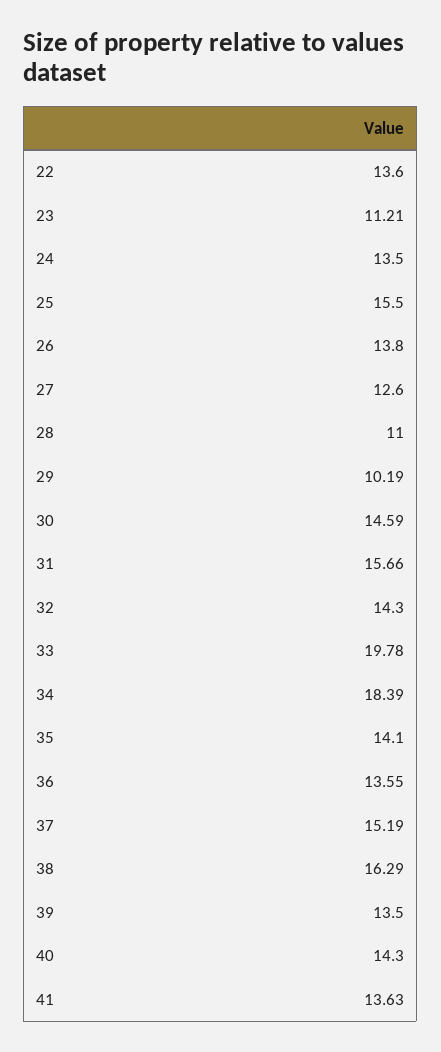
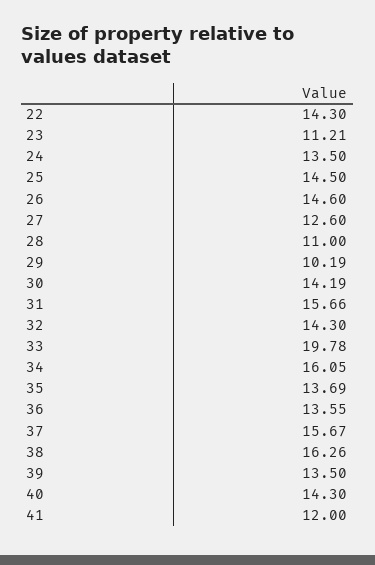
  {
-   "22": 13.6,
+   "22": 14.3,
    "23": 11.21,
    "24": 13.5,
-   "25": 15.5,
+   "25": 14.5,
-   "26": 13.8,
+   "26": 14.6,
    "27": 12.6,
    "28": 11,
    "29": 10.19,
-   "30": 14.59,
+   "30": 14.19,
    "31": 15.66,
    "32": 14.3,
    "33": 19.78,
-   "34": 18.39,
+   "34": 16.05,
-   "35": 14.1,
+   "35": 13.69,
    "36": 13.55,
-   "37": 15.19,
+   "37": 15.67,
-   "38": 16.29,
+   "38": 16.26,
    "39": 13.5,
    "40": 14.3,
-   "41": 13.63
+   "41": 12
  }

